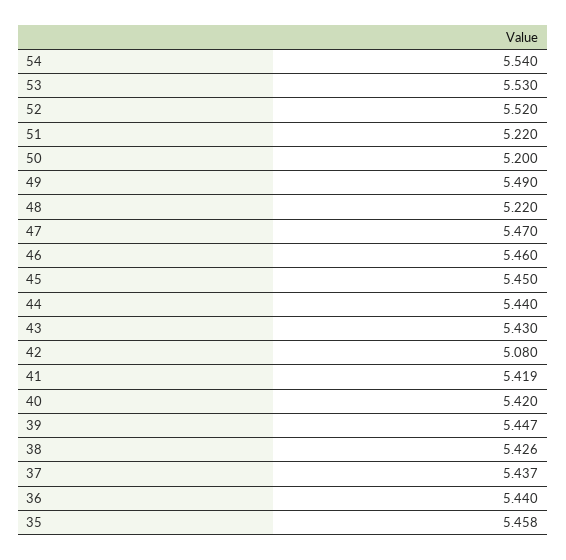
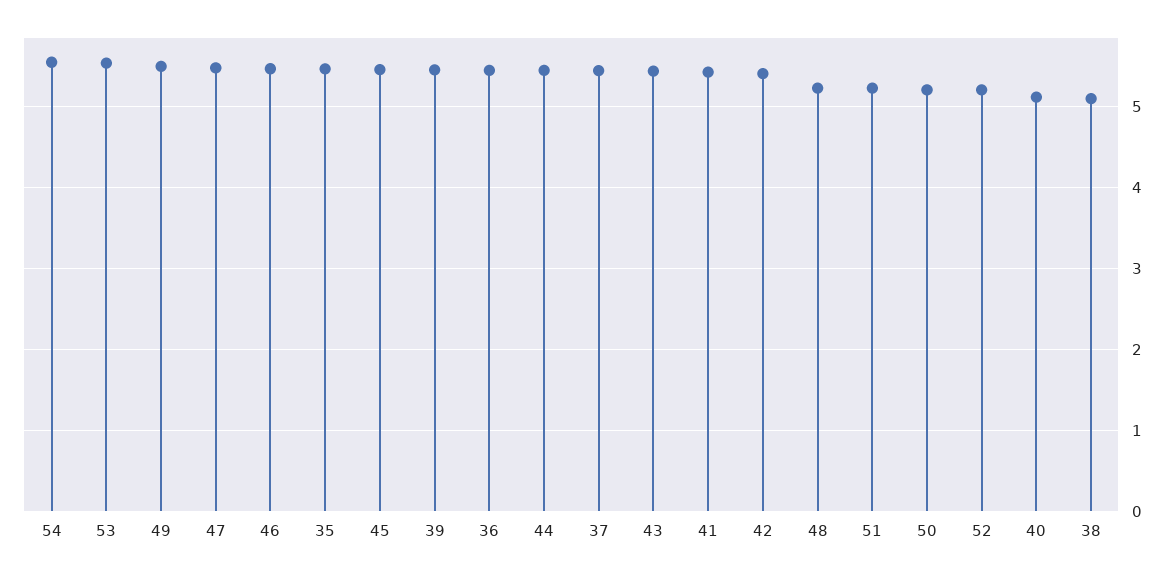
  {
    "54": 5.54,
    "53": 5.53,
-   "52": 5.52,
+   "52": 5.2,
    "51": 5.22,
    "50": 5.2,
    "49": 5.49,
    "48": 5.22,
    "47": 5.47,
    "46": 5.46,
    "45": 5.45,
    "44": 5.44,
    "43": 5.43,
-   "42": 5.08,
+   "42": 5.4,
    "41": 5.419,
-   "40": 5.42,
+   "40": 5.1,
    "39": 5.447,
-   "38": 5.426,
+   "38": 5.1,
    "37": 5.437,
    "36": 5.44,
    "35": 5.458
  }

